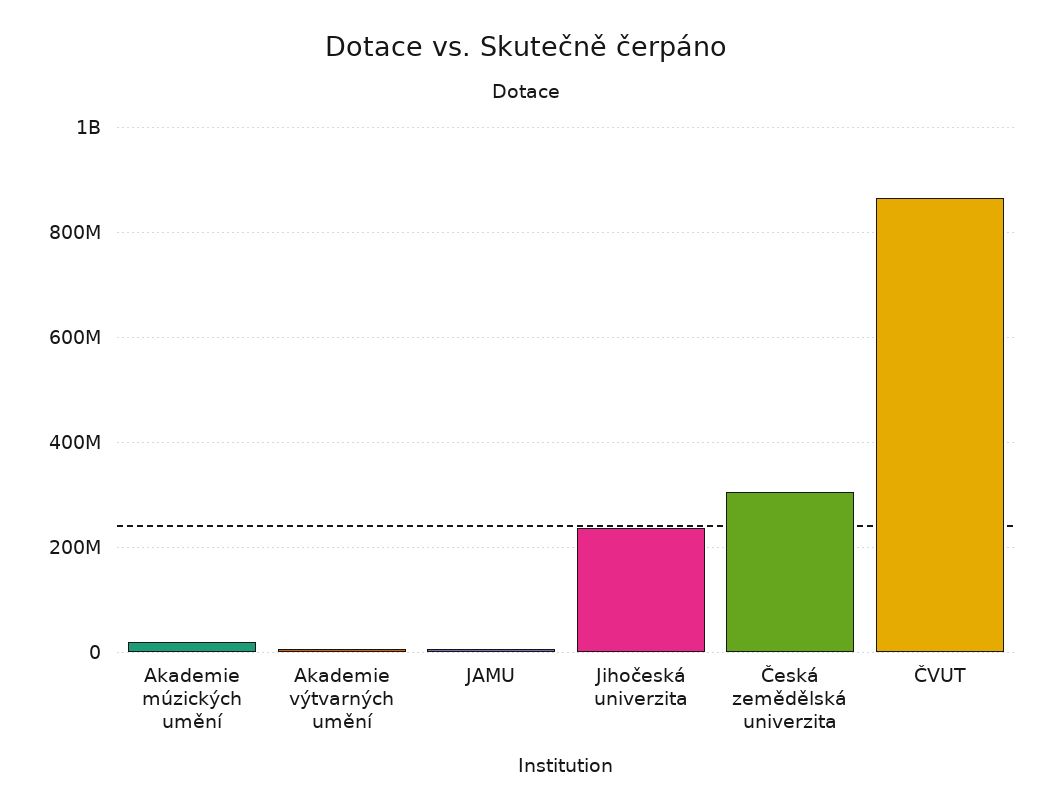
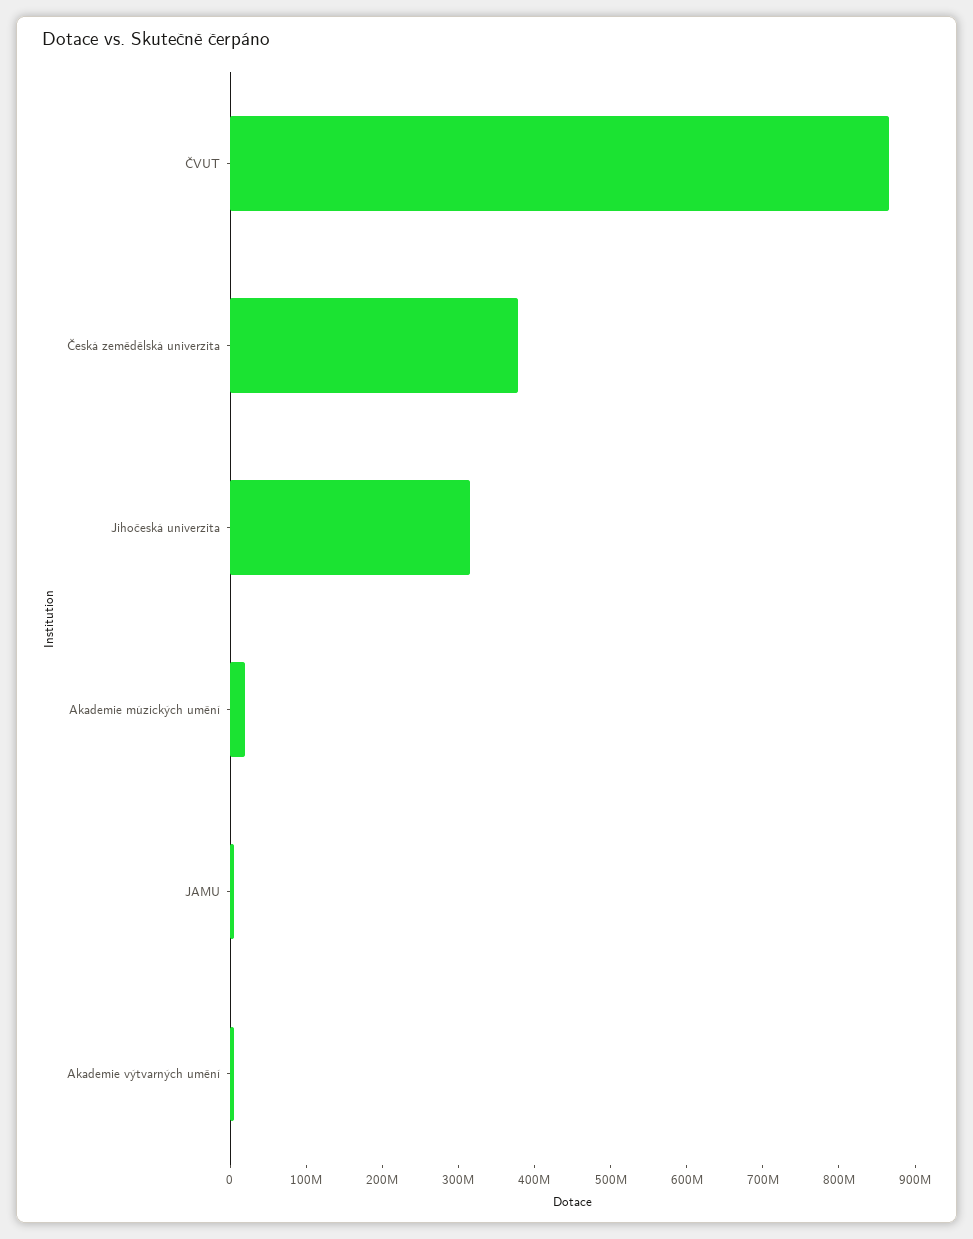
  {
    "Akademie múzických umění": 20000000,
    "Akademie výtvarných umění": 0,
    "JAMU": 0,
-   "Jihočeská univerzita": 240000000,
+   "Jihočeská univerzita": 320000000,
-   "Česká zemědělská univerzita": 300000000,
+   "Česká zemědělská univerzita": 380000000,
    "ČVUT": 860000000
  }

